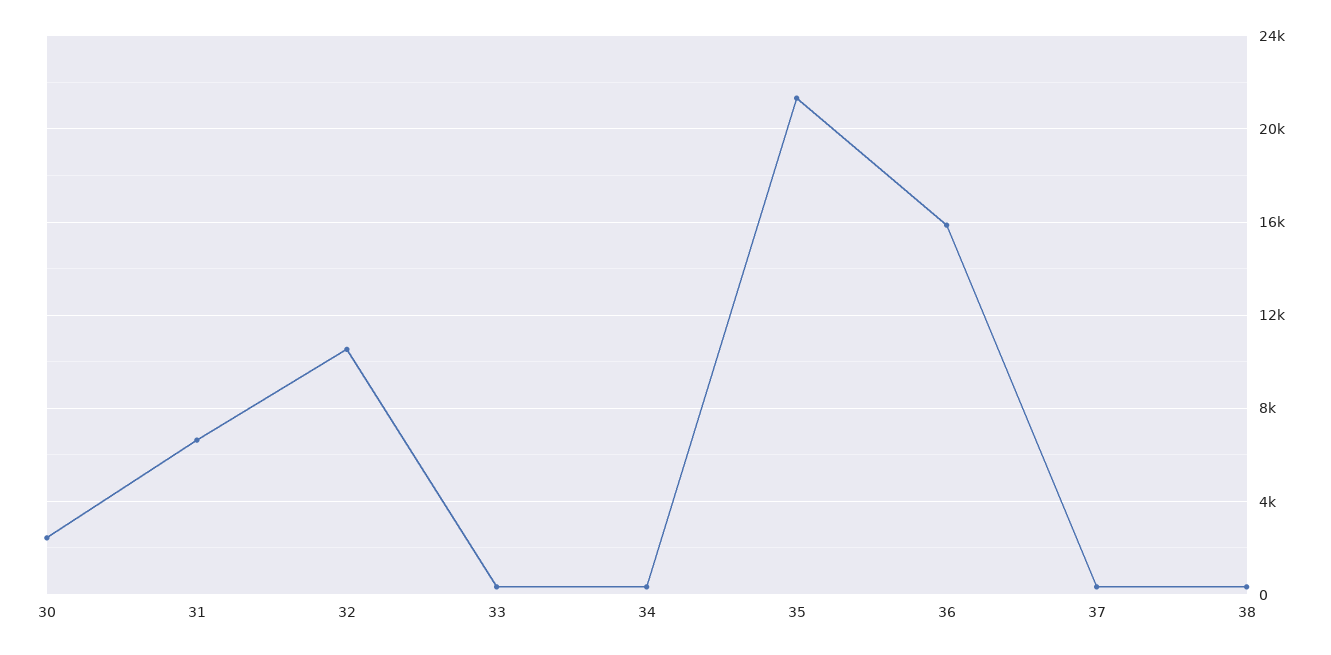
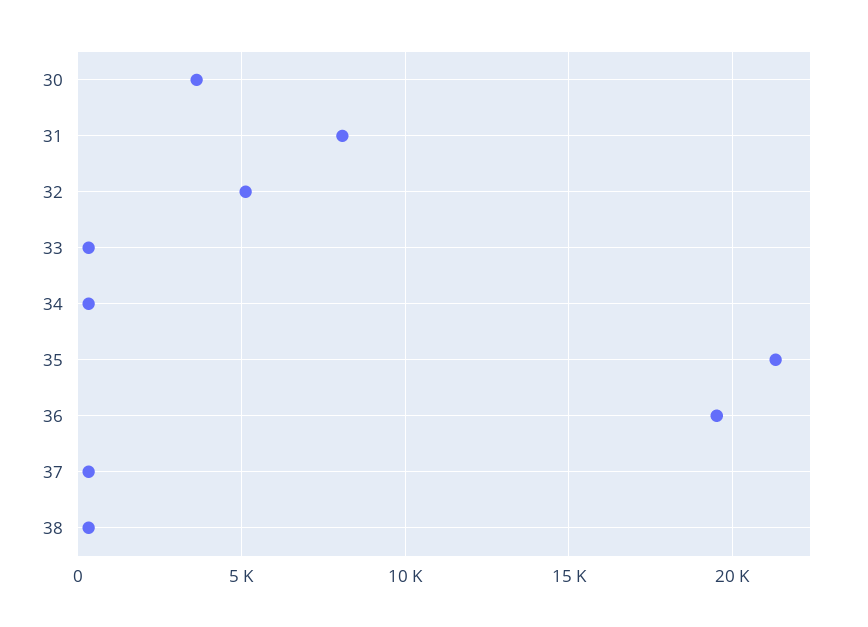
  {
-   "30": 2500,
+   "30": 3500,
-   "31": 6500,
+   "31": 8000,
-   "32": 10500,
+   "32": 5000,
    "33": 500,
    "34": 500,
    "35": 21500,
-   "36": 16000,
+   "36": 19500,
    "37": 500,
    "38": 500
  }

